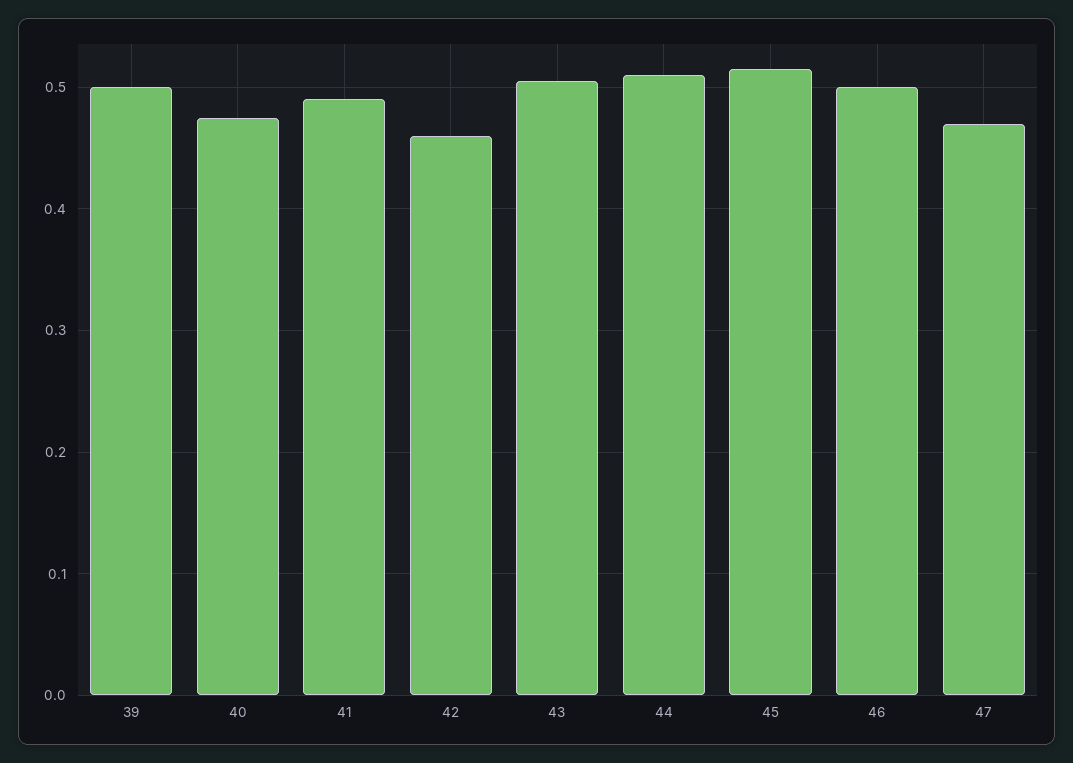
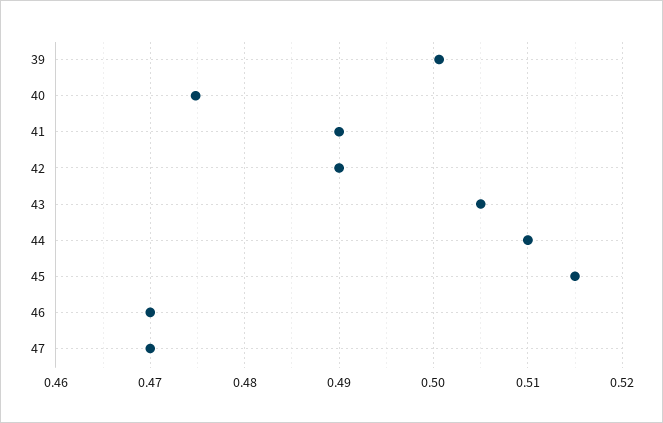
  {
    "39": 0.501,
    "40": 0.475,
    "41": 0.49,
-   "42": 0.46,
+   "42": 0.49,
    "43": 0.505,
    "44": 0.51,
    "45": 0.515,
-   "46": 0.5,
+   "46": 0.47,
    "47": 0.47
  }

